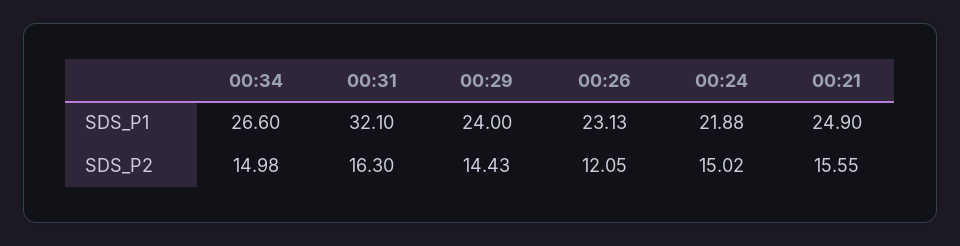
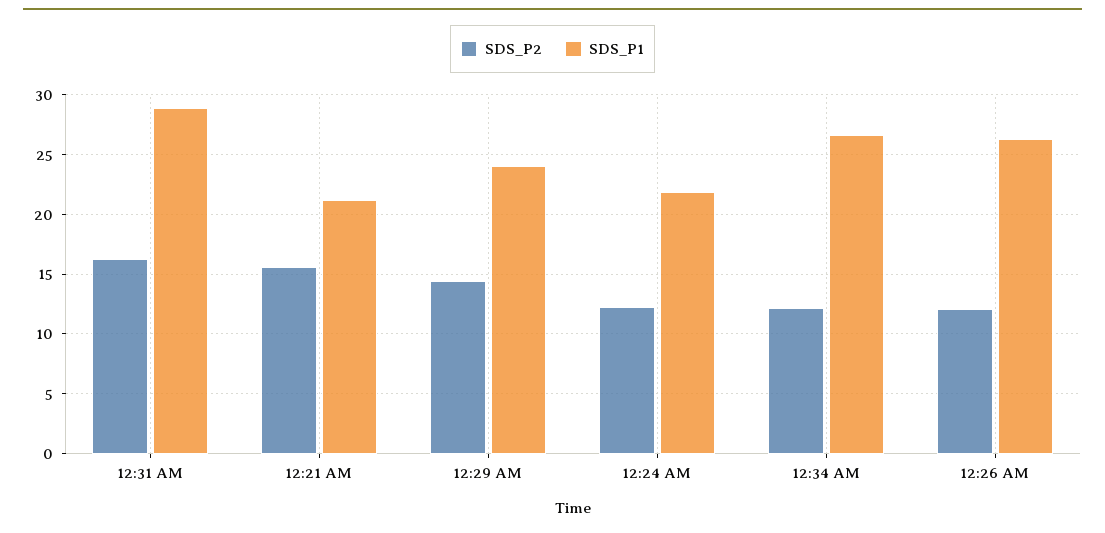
  {
    "SDS_P1": {
      "00:34": 26.6,
-     "00:31": 32.1,
+     "00:31": 29,
      "00:29": 24,
-     "00:26": 23.13,
+     "00:26": 26,
      "00:24": 21.88,
-     "00:21": 24.9
+     "00:21": 21
    },
    "SDS_P2": {
-     "00:34": 14.98,
+     "00:34": 12,
      "00:31": 16.3,
      "00:29": 14.43,
      "00:26": 12.05,
-     "00:24": 15.02,
+     "00:24": 12,
      "00:21": 15.55
    }
  }

